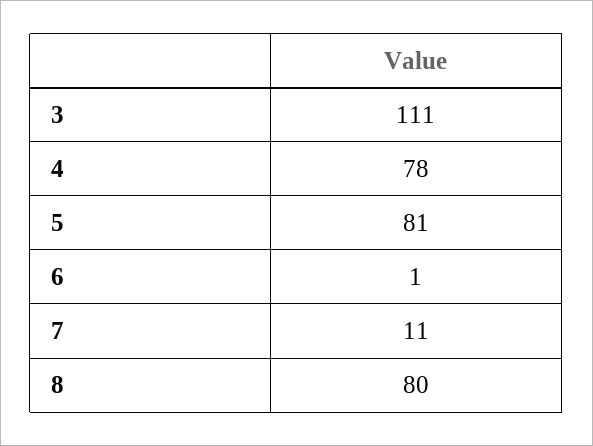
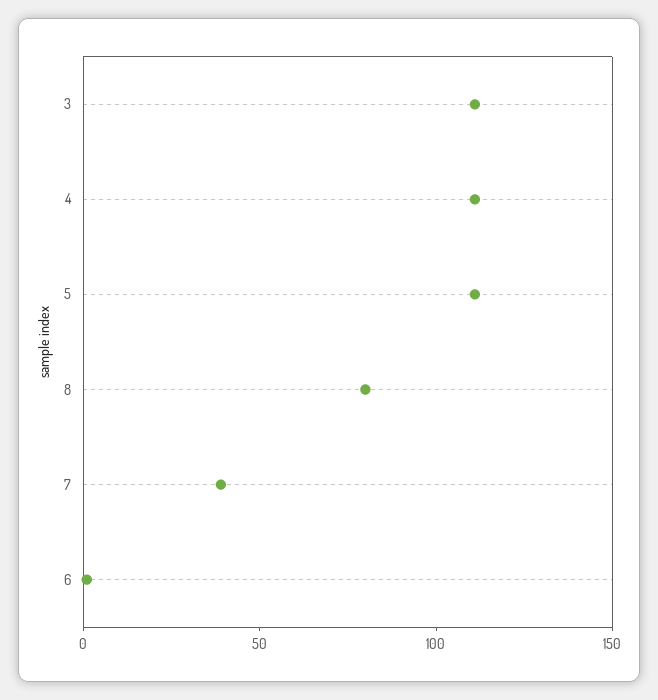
  {
    "3": 111,
-   "4": 78,
+   "4": 110,
-   "5": 81,
+   "5": 110,
    "6": 1,
-   "7": 11,
+   "7": 40,
    "8": 80
  }

